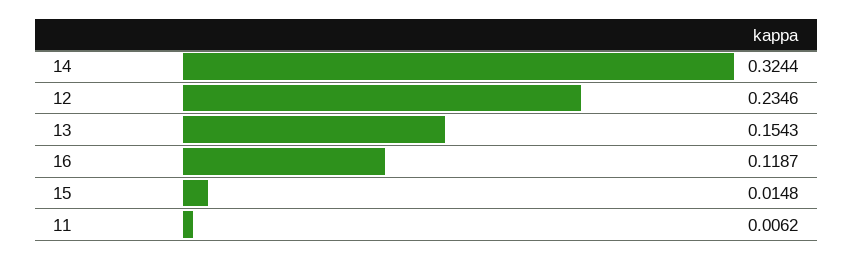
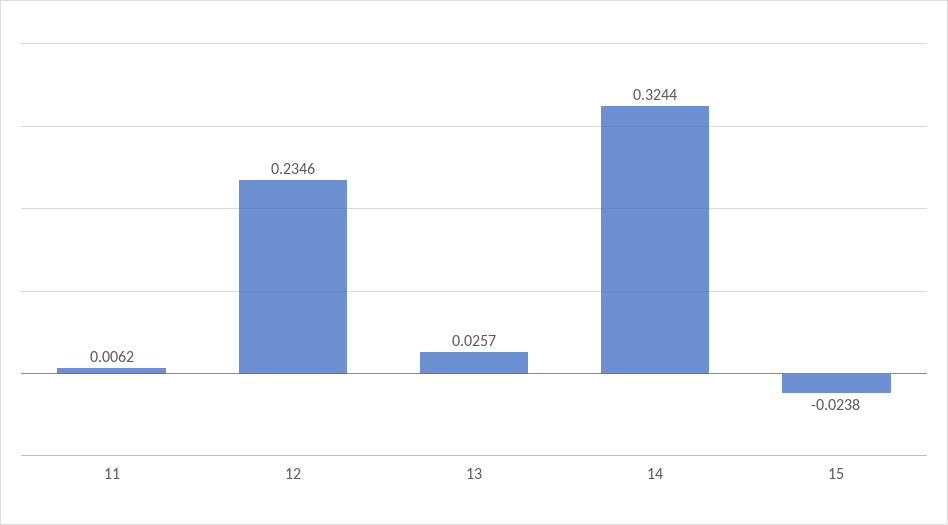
  {
    "14": 0.3244,
    "12": 0.2346,
-   "13": 0.1543,
+   "13": 0.0257,
-   "16": 0.1187,
-   "15": 0.0148,
+   "15": -0.0238,
    "11": 0.0062
  }

